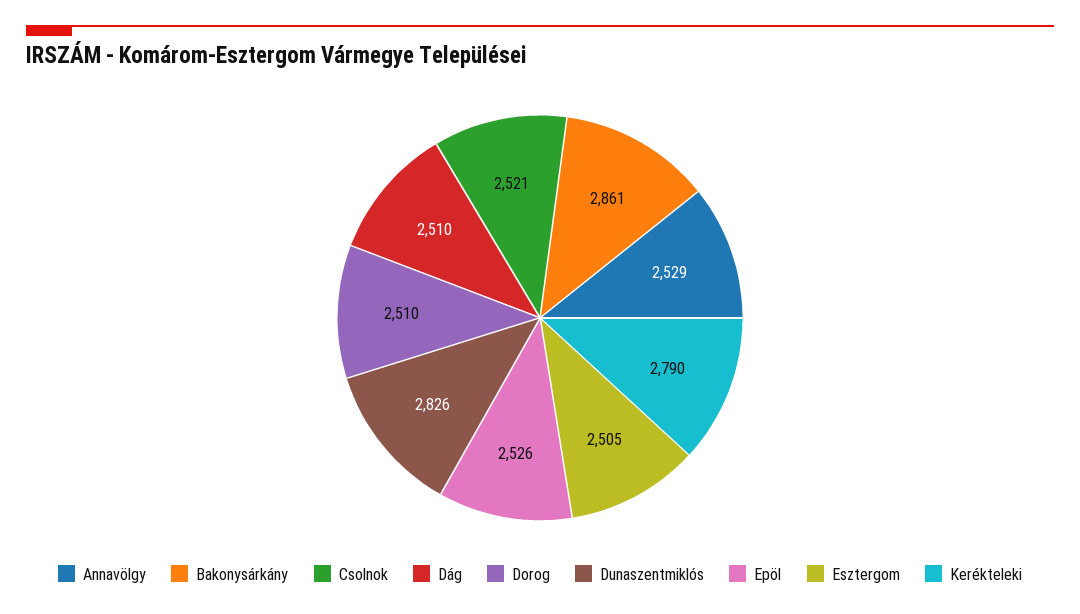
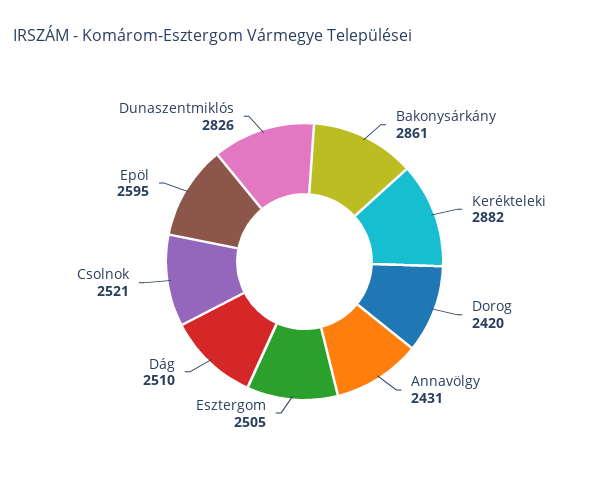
  {
-   "Annavölgy": 2529,
+   "Annavölgy": 2431,
    "Bakonysárkány": 2861,
    "Csolnok": 2521,
    "Dág": 2510,
-   "Dorog": 2510,
+   "Dorog": 2420,
    "Dunaszentmiklós": 2826,
-   "Epöl": 2526,
+   "Epöl": 2595,
    "Esztergom": 2505,
-   "Kerékteleki": 2790
+   "Kerékteleki": 2882
  }

